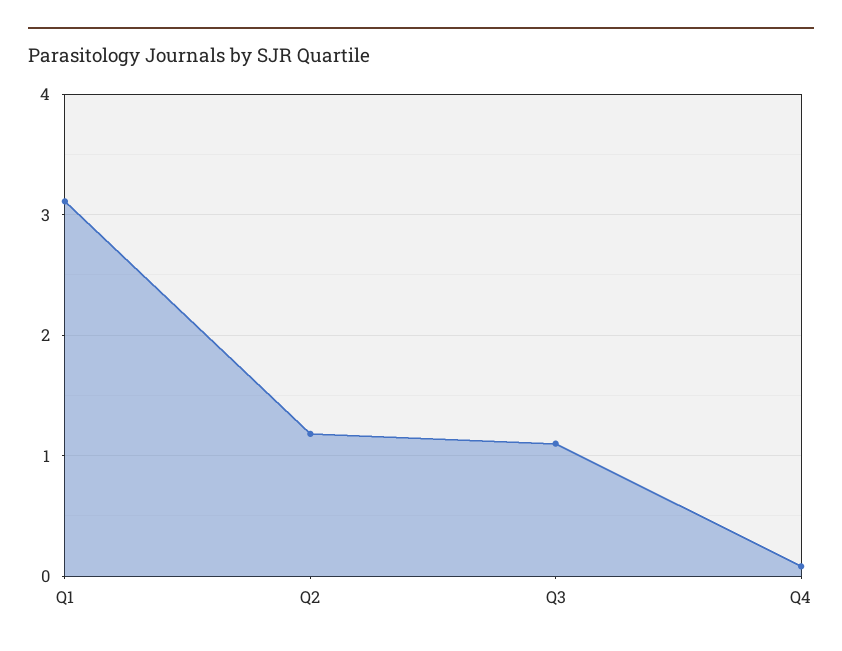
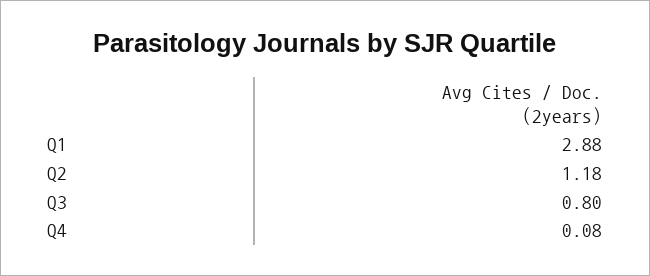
  {
-   "Q1": 3.1,
+   "Q1": 2.88,
    "Q2": 1.18,
-   "Q3": 1.1,
+   "Q3": 0.8,
    "Q4": 0.08
  }

